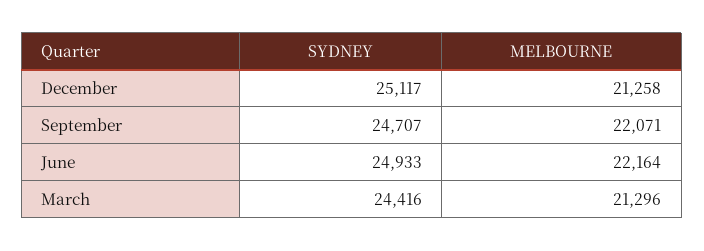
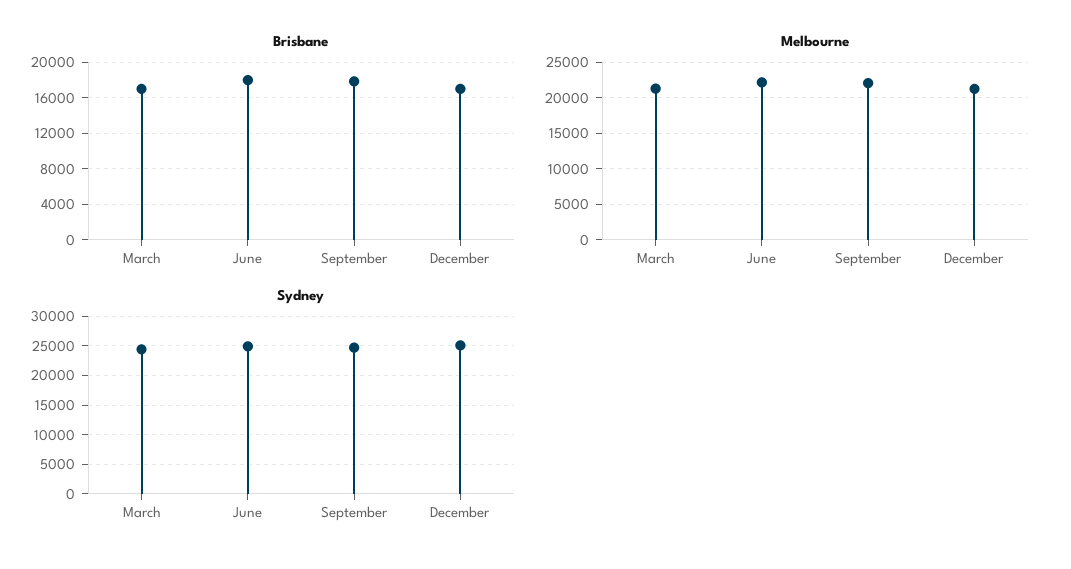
  {
    "SYDNEY": {
      "December": 25117,
      "September": 24707,
      "June": 24933,
      "March": 24416
    },
    "MELBOURNE": {
      "December": 21258,
      "September": 22071,
      "June": 22164,
      "March": 21296
-   }
+   },
+   "Brisbane": {
+     "March": 17000,
+     "June": 18000,
+     "September": 18000,
+     "December": 17000
+   }
  }

